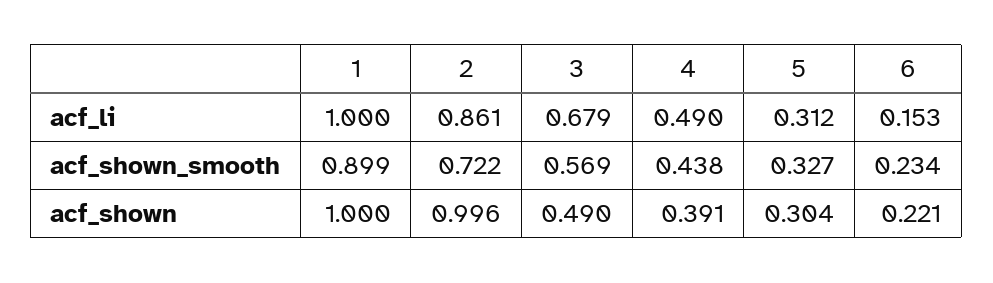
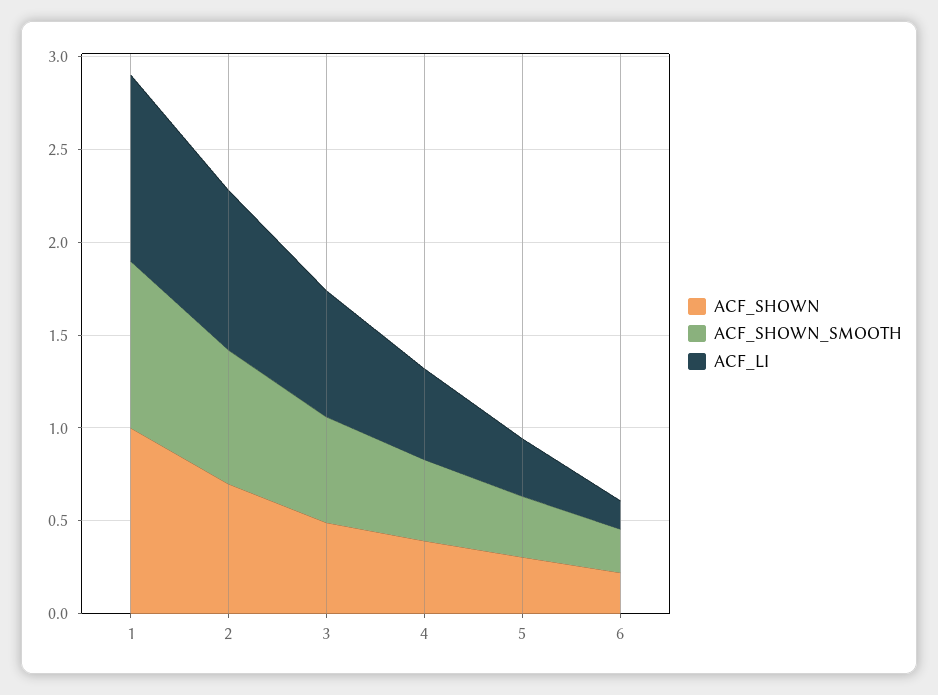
  {
    "acf_li": {
      "1": 1,
      "2": 0.861,
      "3": 0.679,
      "4": 0.49,
      "5": 0.312,
      "6": 0.153
    },
    "acf_shown_smooth": {
      "1": 0.899,
      "2": 0.722,
      "3": 0.569,
      "4": 0.438,
      "5": 0.327,
      "6": 0.234
    },
    "acf_shown": {
      "1": 1,
-     "2": 0.996,
+     "2": 0.7,
      "3": 0.49,
      "4": 0.391,
      "5": 0.304,
      "6": 0.221
    }
  }

